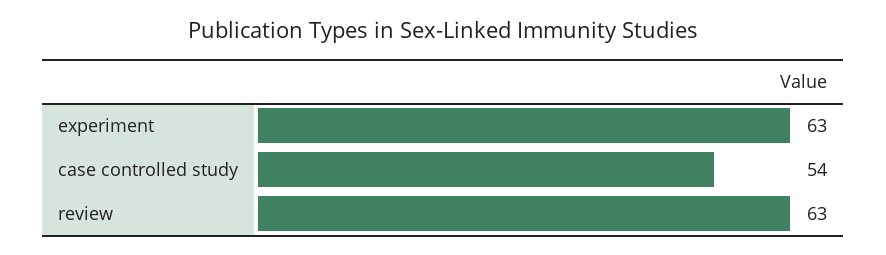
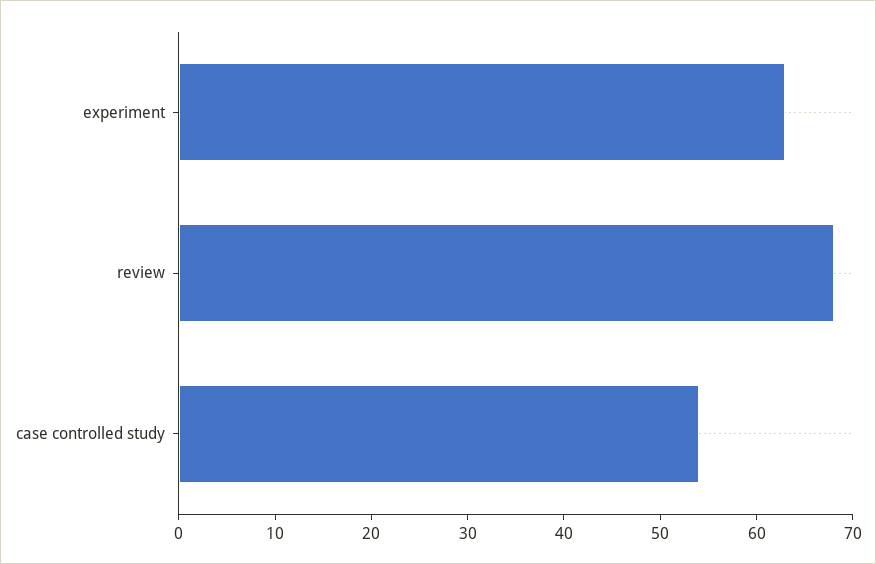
  {
    "experiment": 63,
    "case controlled study": 54,
-   "review": 63
+   "review": 68
  }

